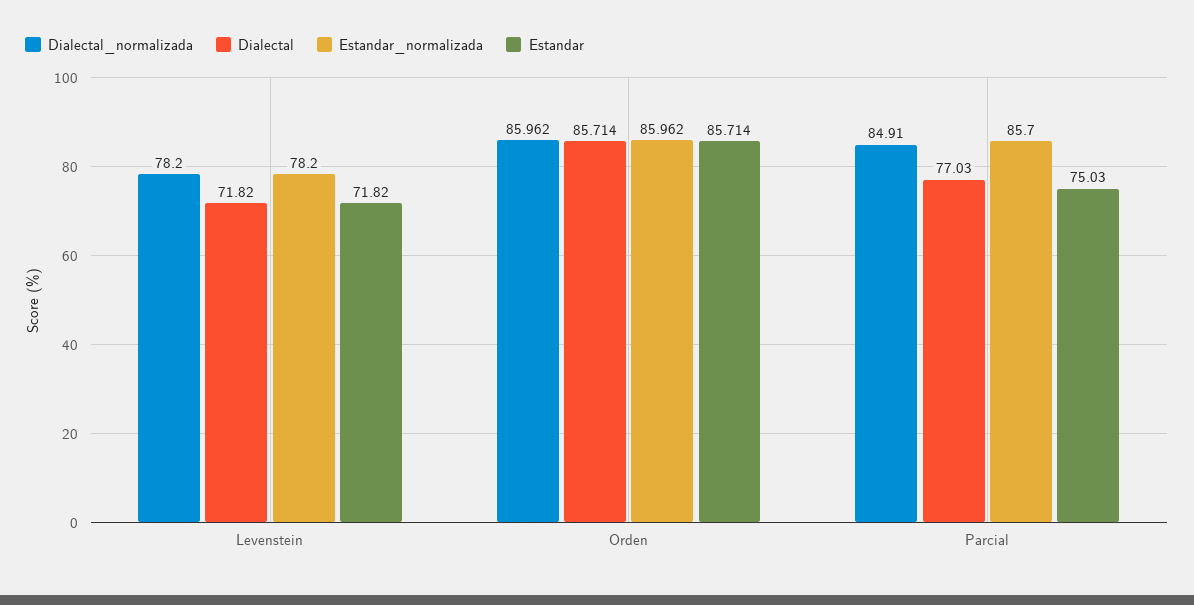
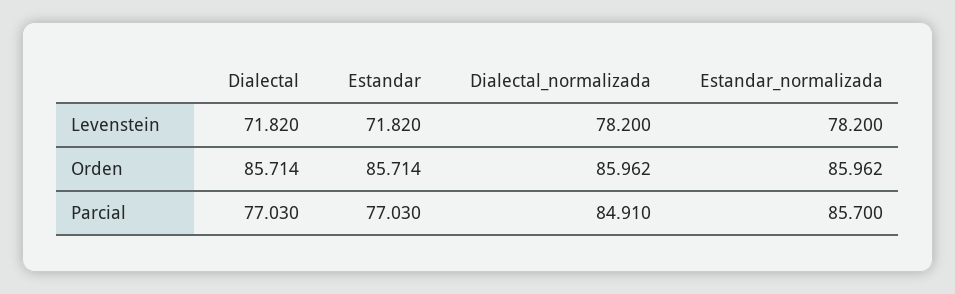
  {
    "Dialectal_normalizada": {
      "Levenstein": 78.2,
      "Orden": 85.962,
      "Parcial": 84.91
    },
    "Dialectal": {
      "Levenstein": 71.82,
      "Orden": 85.714,
      "Parcial": 77.03
    },
    "Estandar_normalizada": {
      "Levenstein": 78.2,
      "Orden": 85.962,
      "Parcial": 85.7
    },
    "Estandar": {
      "Levenstein": 71.82,
      "Orden": 85.714,
-     "Parcial": 75.03
+     "Parcial": 77.03
    }
  }

